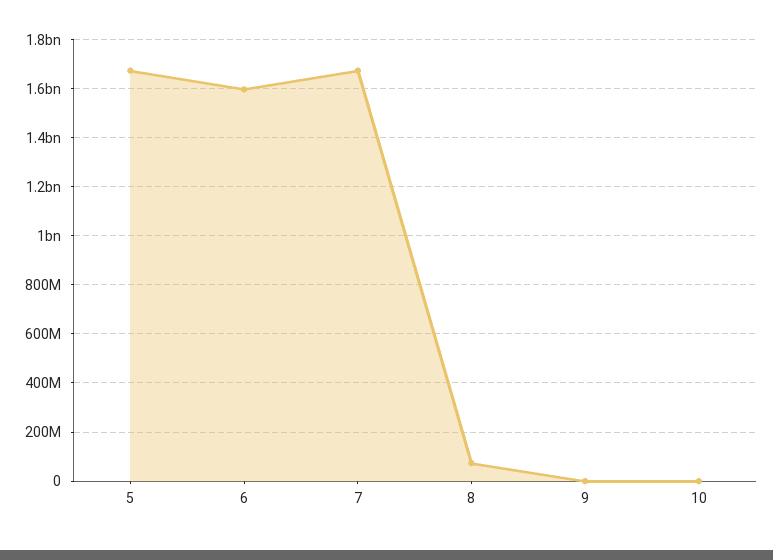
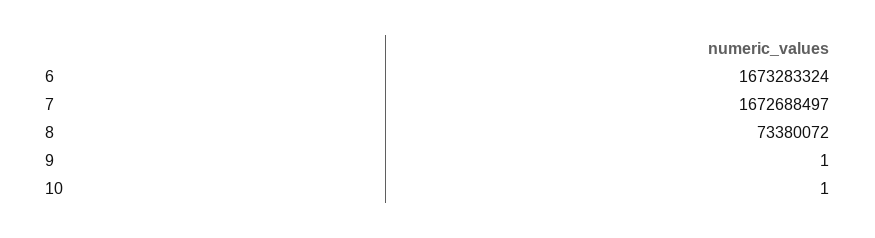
  {
-   "5": 1675000000,
-   "6": 1600000000,
+   "6": 1673283324,
    "7": 1672688497,
    "8": 73380072,
    "9": 1,
    "10": 1
  }

